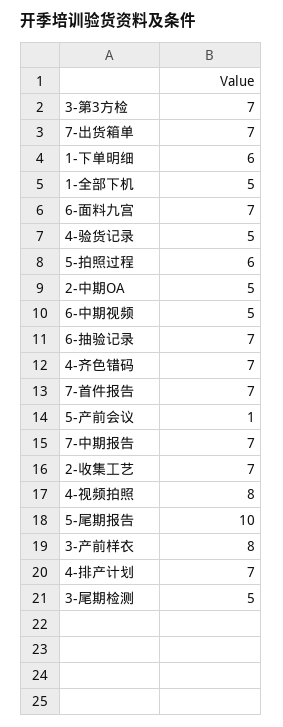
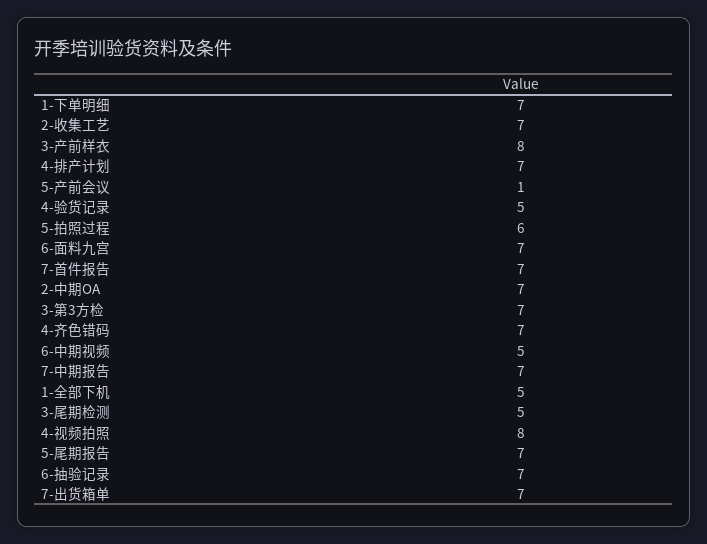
  {
    "3-第3方检": 7,
    "7-出货箱单": 7,
-   "1-下单明细": 6,
+   "1-下单明细": 7,
    "1-全部下机": 5,
    "6-面料九宫": 7,
    "4-验货记录": 5,
    "5-拍照过程": 6,
-   "2-中期OA": 5,
+   "2-中期OA": 7,
    "6-中期视频": 5,
    "6-抽验记录": 7,
    "4-齐色错码": 7,
    "7-首件报告": 7,
    "5-产前会议": 1,
    "7-中期报告": 7,
    "2-收集工艺": 7,
    "4-视频拍照": 8,
-   "5-尾期报告": 10,
+   "5-尾期报告": 7,
    "3-产前样衣": 8,
    "4-排产计划": 7,
    "3-尾期检测": 5
  }

